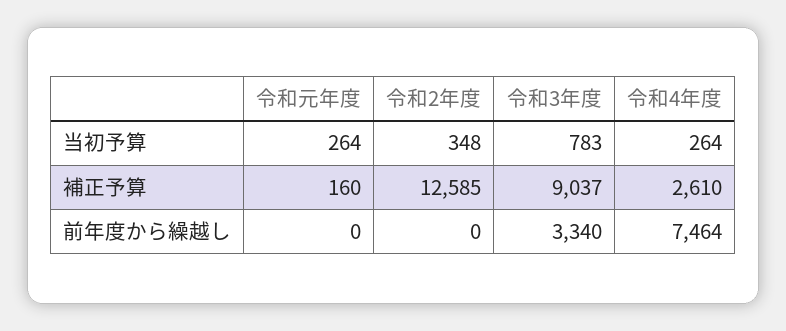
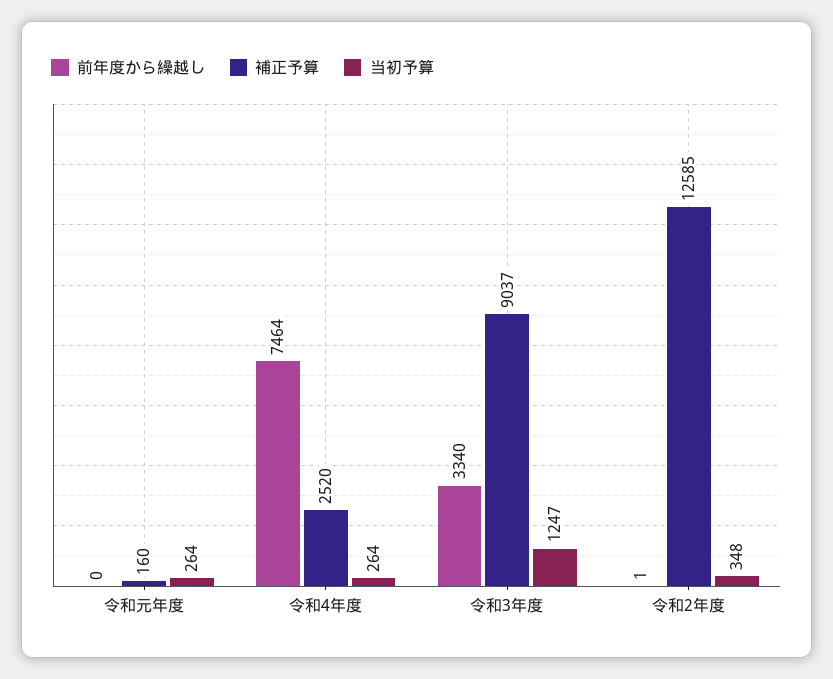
  {
    "当初予算": {
      "令和元年度": 264,
      "令和2年度": 348,
-     "令和3年度": 783,
+     "令和3年度": 1247,
      "令和4年度": 264
    },
    "補正予算": {
      "令和元年度": 160,
      "令和2年度": 12585,
      "令和3年度": 9037,
-     "令和4年度": 2610
+     "令和4年度": 2520
    },
    "前年度から繰越し": {
      "令和元年度": 0,
-     "令和2年度": 0,
+     "令和2年度": 1,
      "令和3年度": 3340,
      "令和4年度": 7464
    }
  }

